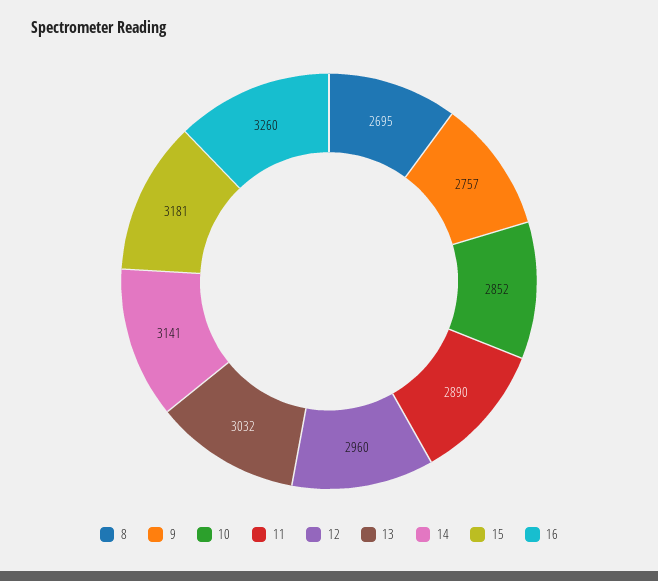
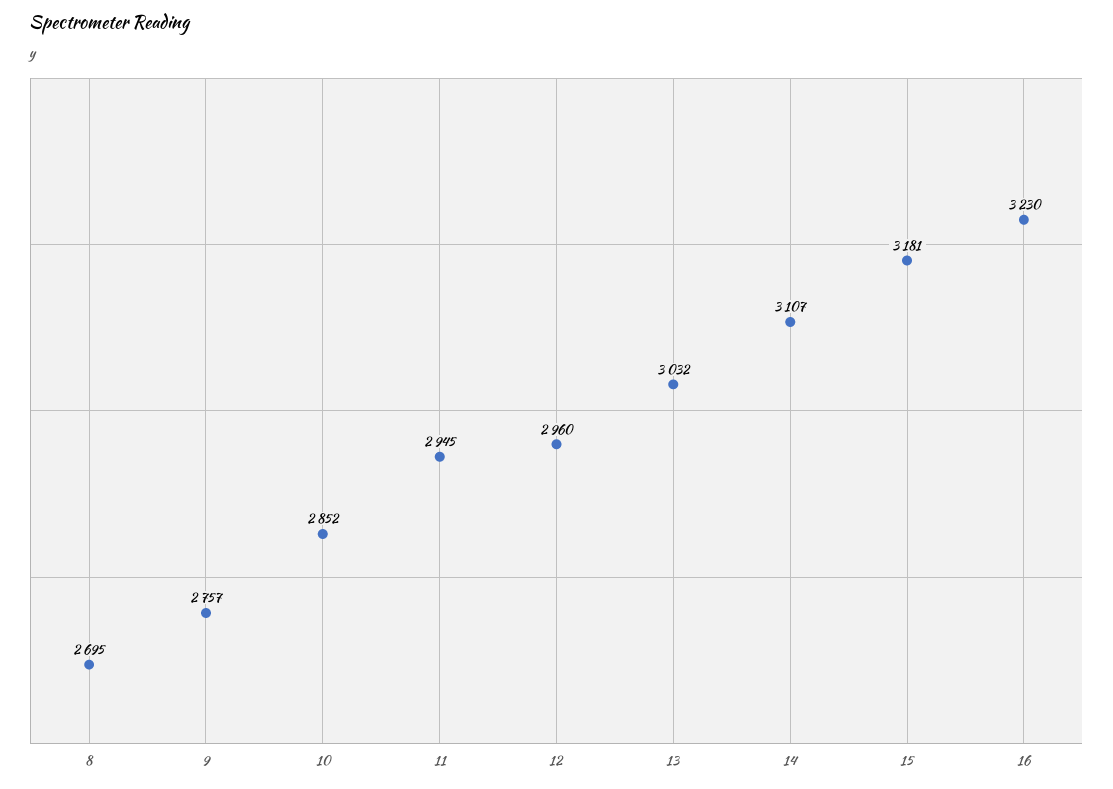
  {
    "8": 2695,
    "9": 2757,
    "10": 2852,
-   "11": 2890,
+   "11": 2945,
    "12": 2960,
    "13": 3032,
-   "14": 3141,
+   "14": 3107,
    "15": 3181,
-   "16": 3260
+   "16": 3230
  }

